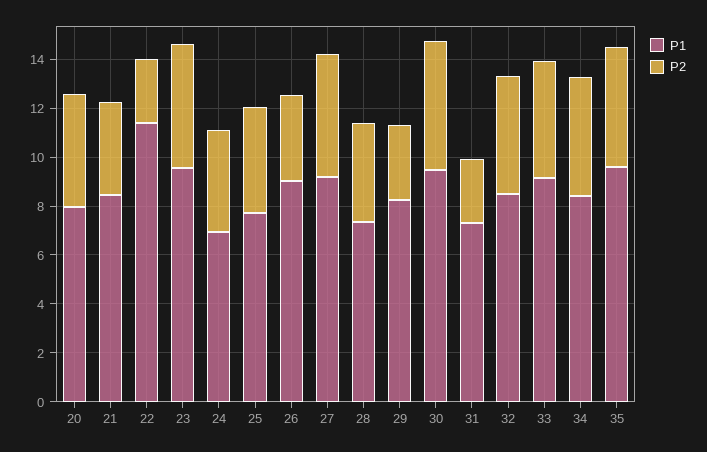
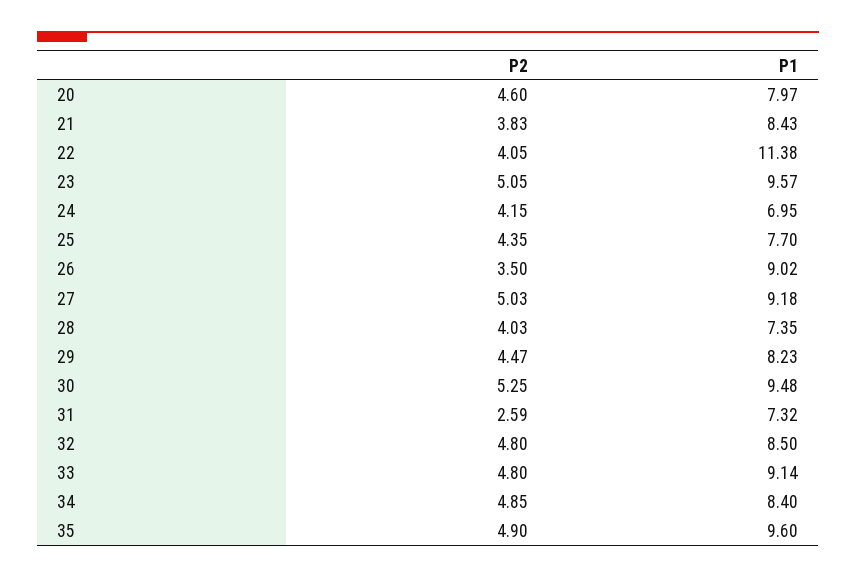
  {
    "P1": {
      "20": 7.97,
      "21": 8.43,
      "22": 11.38,
      "23": 9.57,
      "24": 6.95,
      "25": 7.7,
      "26": 9.02,
      "27": 9.18,
      "28": 7.35,
      "29": 8.23,
      "30": 9.48,
      "31": 7.32,
      "32": 8.5,
      "33": 9.14,
      "34": 8.4,
      "35": 9.6
    },
    "P2": {
      "20": 4.6,
      "21": 3.83,
-     "22": 2.5,
+     "22": 4.05,
      "23": 5.05,
      "24": 4.15,
      "25": 4.35,
      "26": 3.5,
      "27": 5.03,
      "28": 4.03,
-     "29": 3,
+     "29": 4.47,
      "30": 5.25,
      "31": 2.59,
      "32": 4.8,
      "33": 4.8,
      "34": 4.85,
      "35": 4.9
    }
  }

